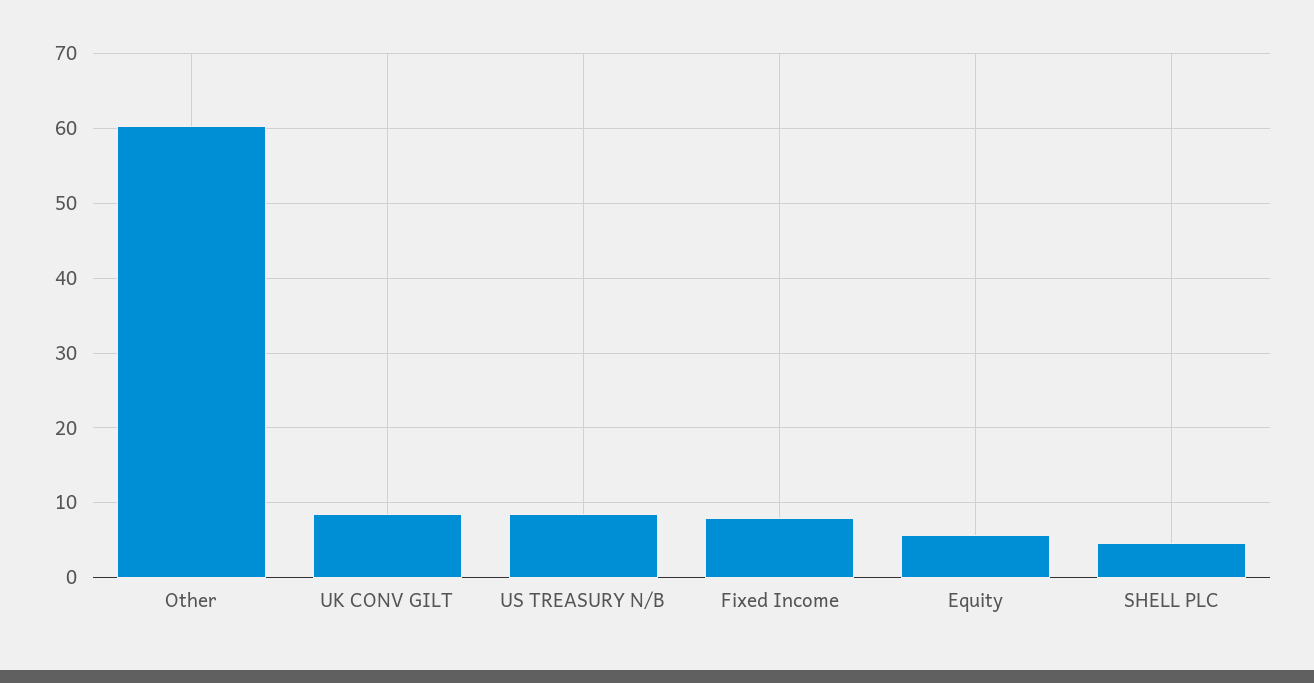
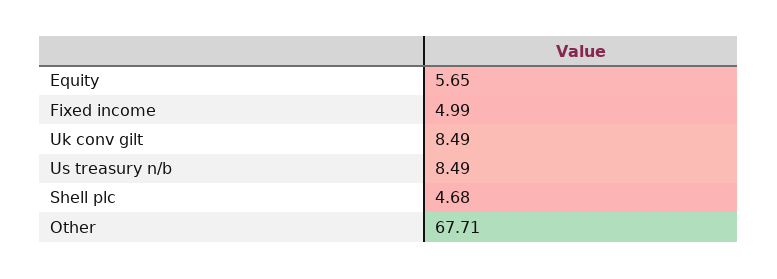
  {
-   "Other": 60,
+   "Other": 67.71,
    "UK CONV GILT": 8.49,
    "US TREASURY N/B": 8.49,
-   "Fixed Income": 8,
+   "Fixed Income": 4.99,
    "Equity": 5.65,
    "SHELL PLC": 4.68
  }

